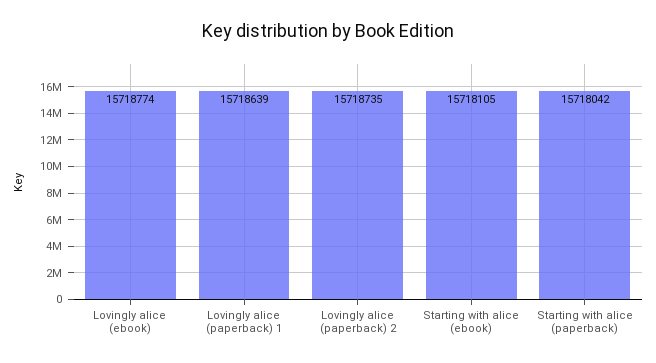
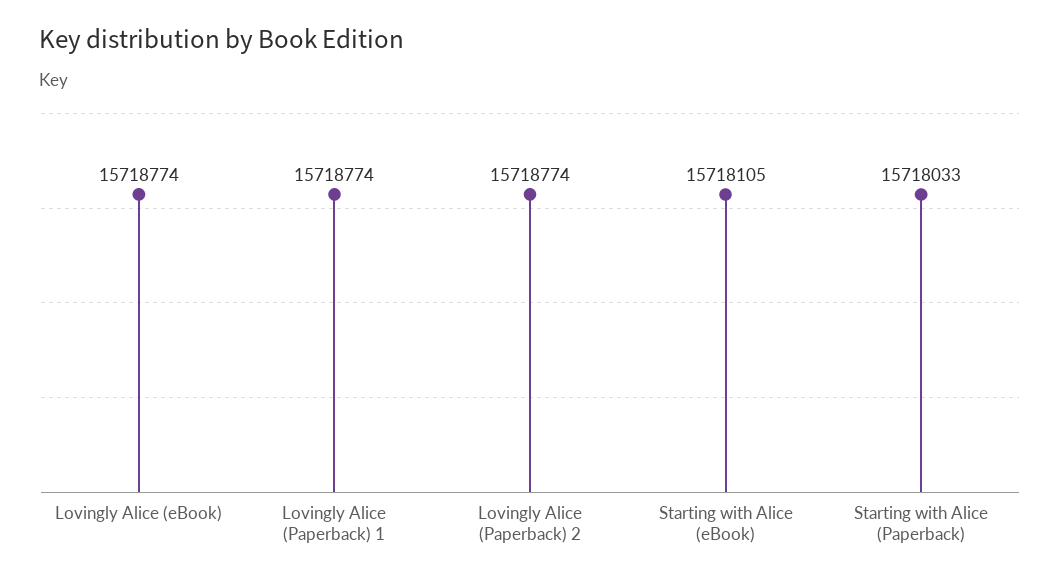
  {
    "Lovingly alice (ebook)": 15718774,
-   "Lovingly alice (paperback) 1": 15718639,
+   "Lovingly alice (paperback) 1": 15718774,
-   "Lovingly alice (paperback) 2": 15718735,
+   "Lovingly alice (paperback) 2": 15718774,
    "Starting with alice (ebook)": 15718105,
-   "Starting with alice (paperback)": 15718042
+   "Starting with alice (paperback)": 15718033
  }

